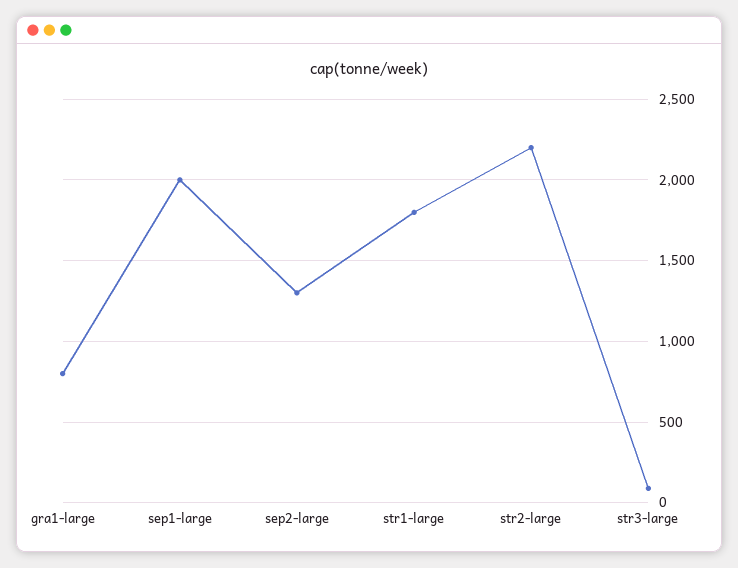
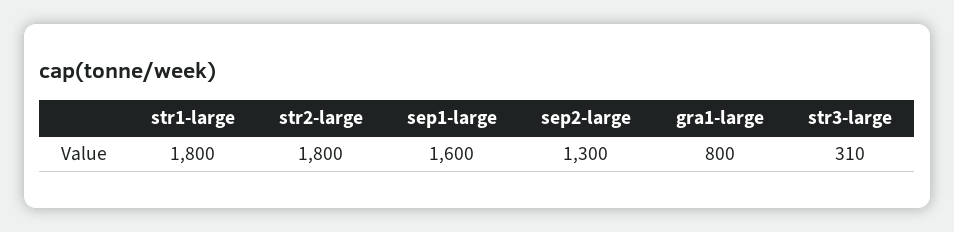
  {
    "gra1-large": 800,
-   "sep1-large": 2000,
+   "sep1-large": 1600,
    "sep2-large": 1300,
    "str1-large": 1800,
-   "str2-large": 2200,
+   "str2-large": 1800,
-   "str3-large": 100
+   "str3-large": 310
  }

